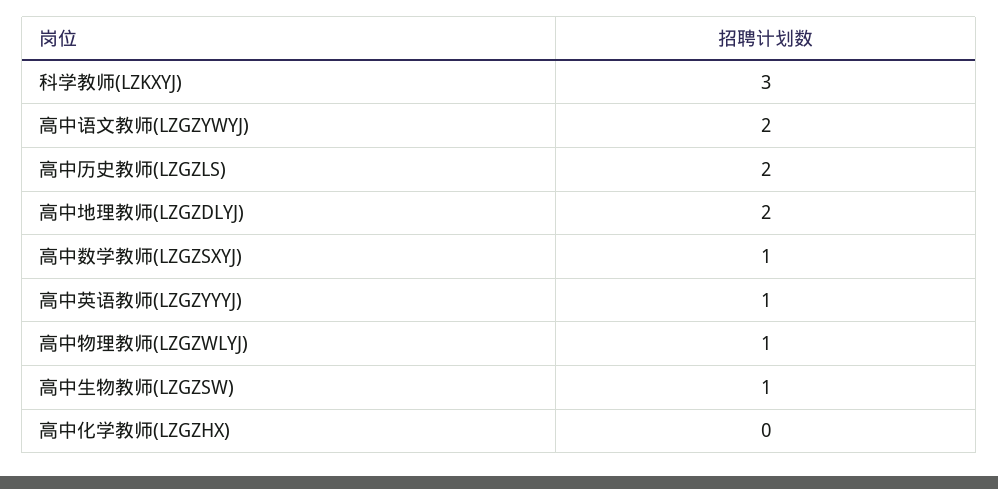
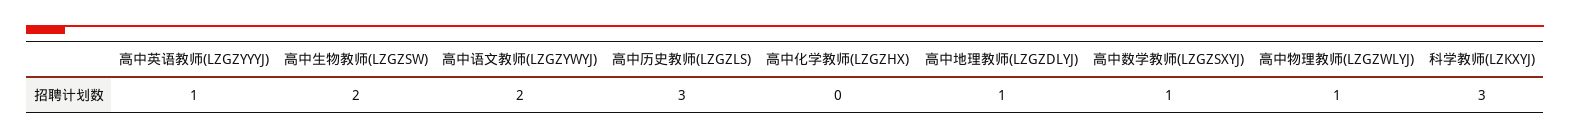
  {
    "科学教师(LZKXYJ)": 3,
    "高中语文教师(LZGZYWYJ)": 2,
-   "高中历史教师(LZGZLS)": 2,
+   "高中历史教师(LZGZLS)": 3,
-   "高中地理教师(LZGZDLYJ)": 2,
+   "高中地理教师(LZGZDLYJ)": 1,
    "高中数学教师(LZGZSXYJ)": 1,
    "高中英语教师(LZGZYYYJ)": 1,
    "高中物理教师(LZGZWLYJ)": 1,
-   "高中生物教师(LZGZSW)": 1,
+   "高中生物教师(LZGZSW)": 2,
    "高中化学教师(LZGZHX)": 0
  }

